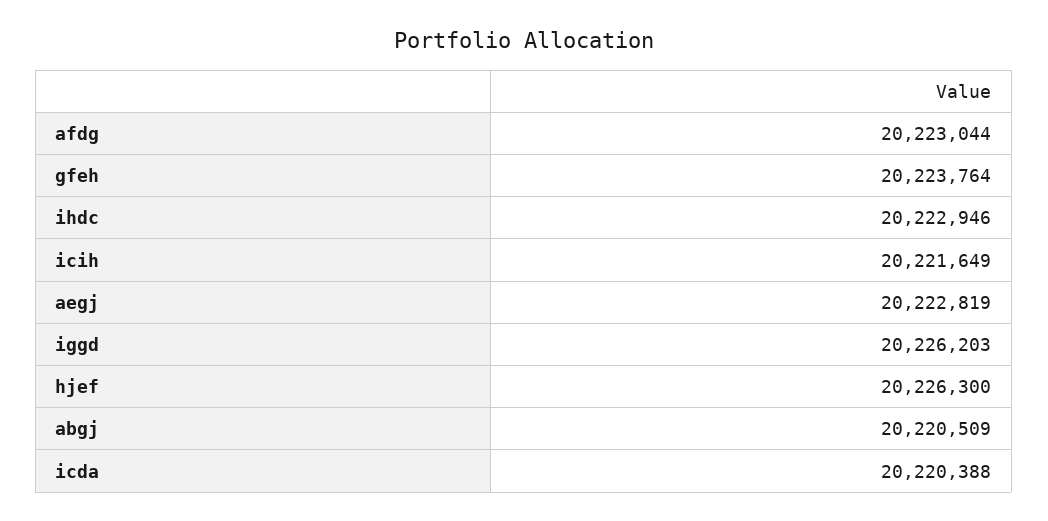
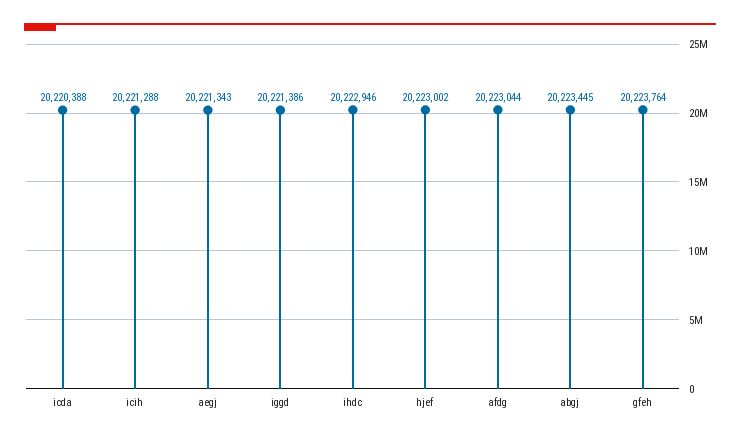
  {
    "afdg": 20223044,
    "gfeh": 20223764,
    "ihdc": 20222946,
-   "icih": 20221649,
+   "icih": 20221288,
-   "aegj": 20222819,
+   "aegj": 20221343,
-   "iggd": 20226203,
+   "iggd": 20221386,
-   "hjef": 20226300,
+   "hjef": 20223002,
-   "abgj": 20220509,
+   "abgj": 20223445,
    "icda": 20220388
  }

